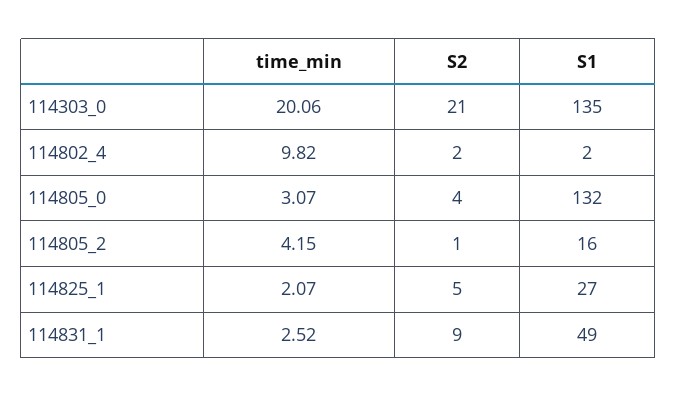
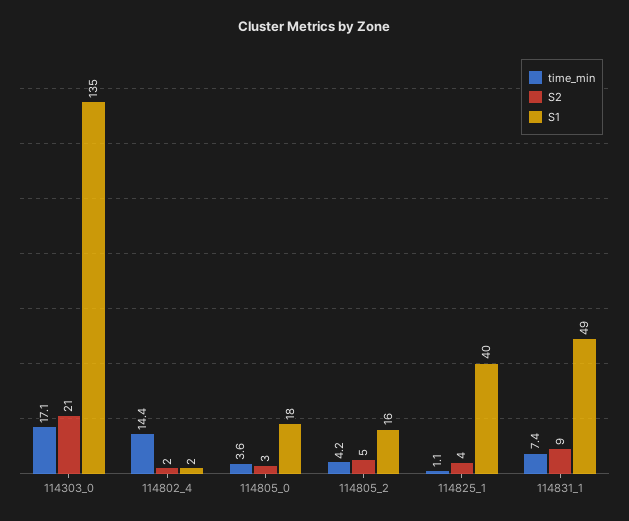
  {
    "time_min": {
-     "114303_0": 20.06,
+     "114303_0": 17.1,
-     "114802_4": 9.82,
+     "114802_4": 14.4,
-     "114805_0": 3.07,
+     "114805_0": 3.6,
      "114805_2": 4.15,
-     "114825_1": 2.07,
+     "114825_1": 1.1,
-     "114831_1": 2.52
+     "114831_1": 7.4
    },
    "S2": {
      "114303_0": 21,
      "114802_4": 2,
-     "114805_0": 4,
+     "114805_0": 3,
-     "114805_2": 1,
+     "114805_2": 5,
-     "114825_1": 5,
+     "114825_1": 4,
      "114831_1": 9
    },
    "S1": {
      "114303_0": 135,
      "114802_4": 2,
-     "114805_0": 132,
+     "114805_0": 18,
      "114805_2": 16,
-     "114825_1": 27,
+     "114825_1": 40,
      "114831_1": 49
    }
  }

